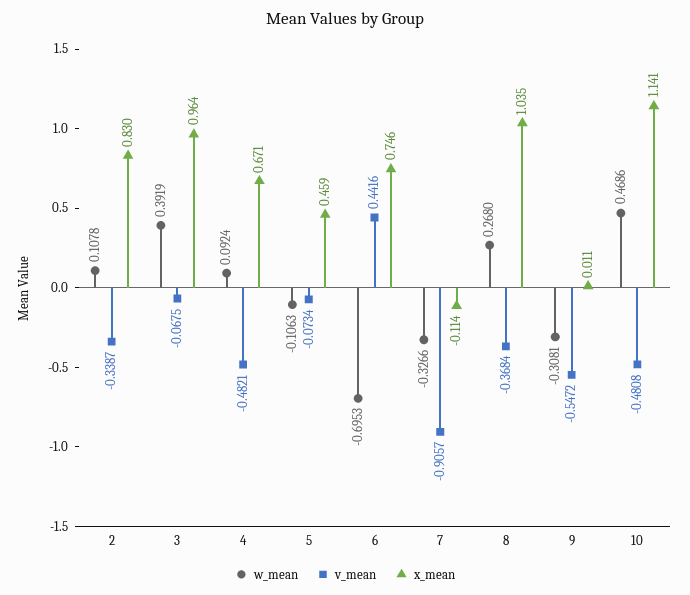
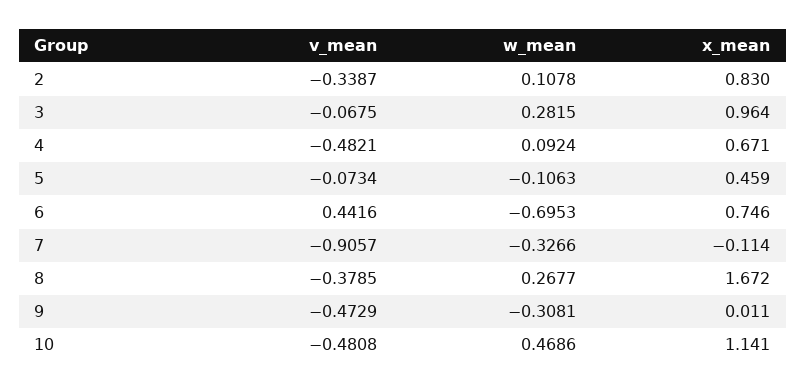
  {
    "w_mean": {
      "2": 0.1078,
-     "3": 0.3919,
+     "3": 0.2815,
      "4": 0.0924,
      "5": -0.1063,
      "6": -0.6953,
      "7": -0.3266,
-     "8": 0.268,
+     "8": 0.2677,
      "9": -0.3081,
      "10": 0.4686
    },
    "v_mean": {
      "2": -0.3387,
      "3": -0.0675,
      "4": -0.4821,
      "5": -0.0734,
      "6": 0.4416,
      "7": -0.9057,
-     "8": -0.3684,
+     "8": -0.3785,
-     "9": -0.5472,
+     "9": -0.4729,
      "10": -0.4808
    },
    "x_mean": {
      "2": 0.83,
      "3": 0.964,
      "4": 0.671,
      "5": 0.459,
      "6": 0.746,
      "7": -0.114,
-     "8": 1.035,
+     "8": 1.672,
      "9": 0.011,
      "10": 1.141
    }
  }

